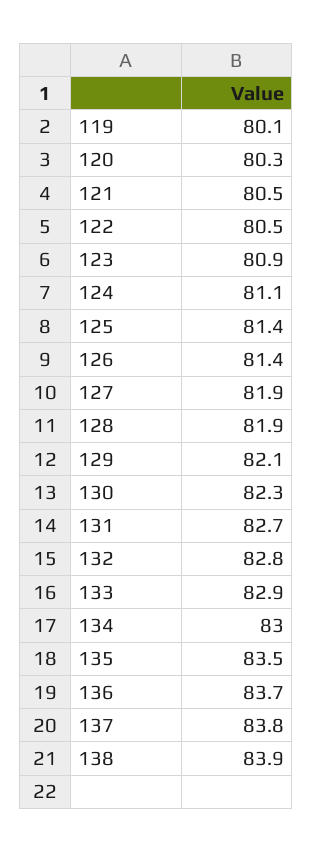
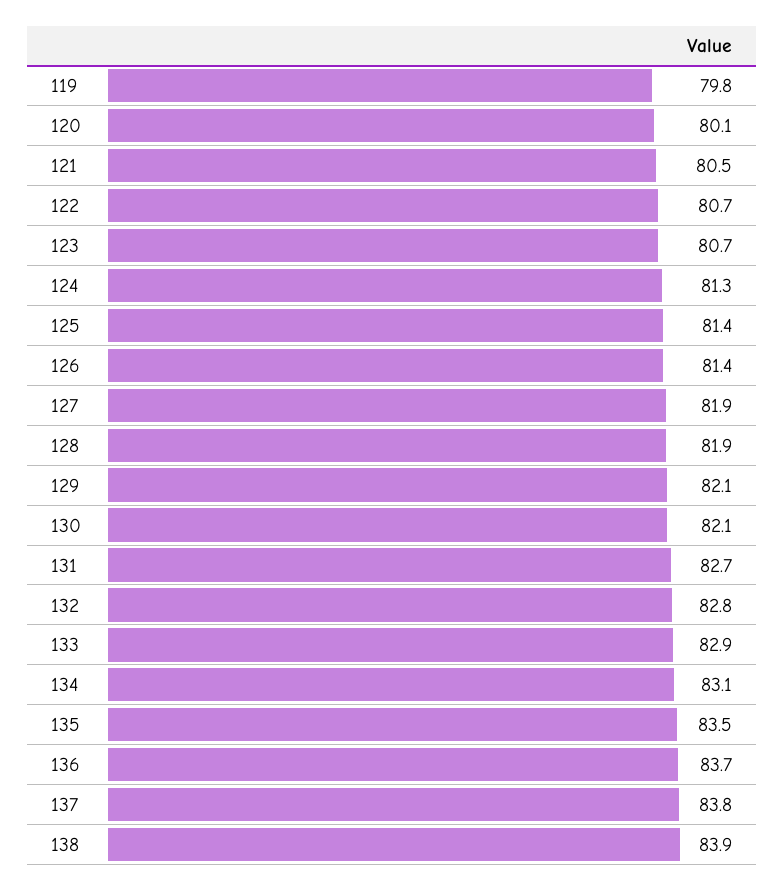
  {
-   "119": 80.1,
+   "119": 79.8,
-   "120": 80.3,
+   "120": 80.1,
    "121": 80.5,
-   "122": 80.5,
+   "122": 80.7,
-   "123": 80.9,
+   "123": 80.7,
-   "124": 81.1,
+   "124": 81.3,
    "125": 81.4,
    "126": 81.4,
    "127": 81.9,
    "128": 81.9,
    "129": 82.1,
-   "130": 82.3,
+   "130": 82.1,
    "131": 82.7,
    "132": 82.8,
    "133": 82.9,
-   "134": 83,
+   "134": 83.1,
    "135": 83.5,
    "136": 83.7,
    "137": 83.8,
    "138": 83.9
  }

